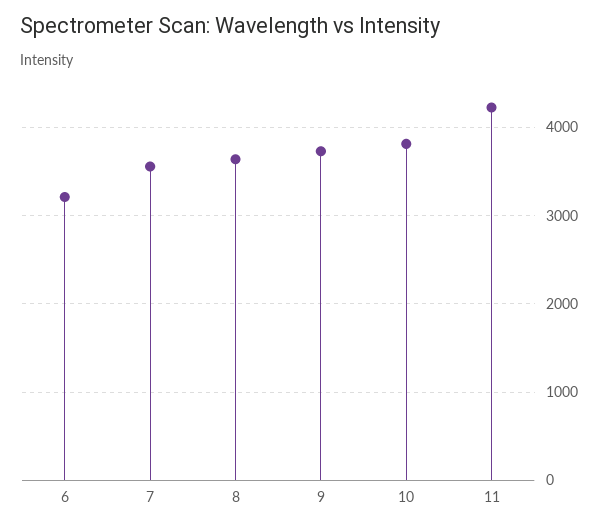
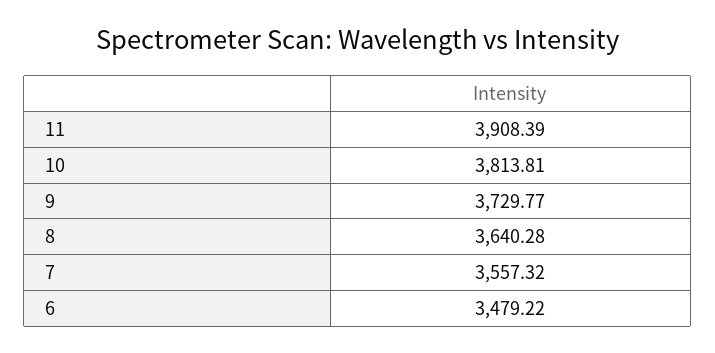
  {
-   "6": 3200,
+   "6": 3479.22,
    "7": 3557.32,
    "8": 3640.28,
    "9": 3729.77,
    "10": 3813.81,
-   "11": 4200
+   "11": 3908.39
  }

